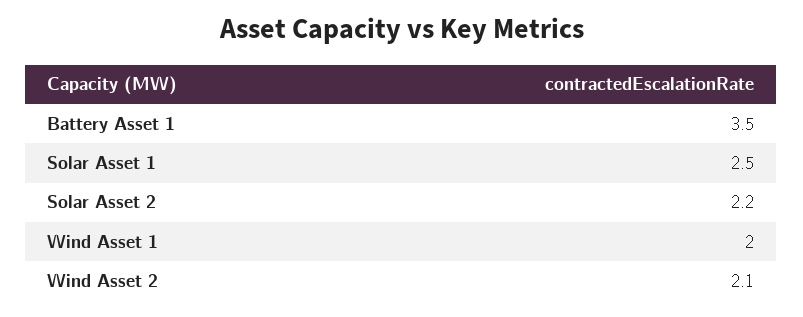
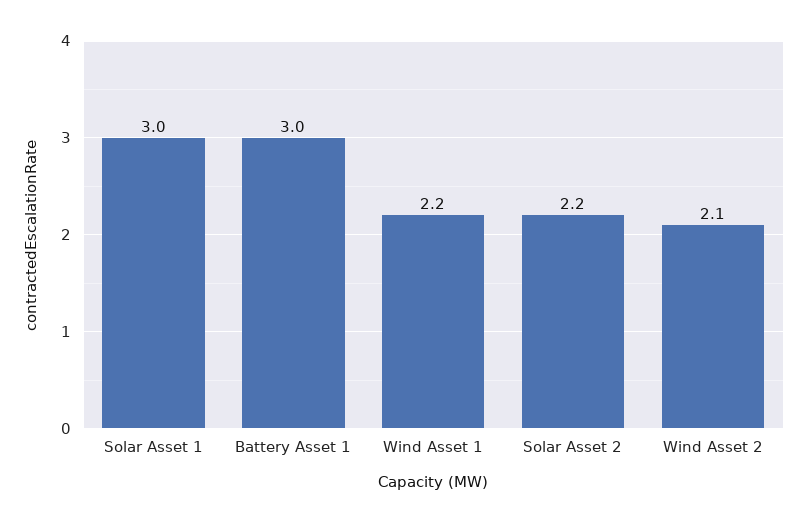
  {
-   "Battery Asset 1": 3.5,
+   "Battery Asset 1": 3,
-   "Solar Asset 1": 2.5,
+   "Solar Asset 1": 3,
    "Solar Asset 2": 2.2,
-   "Wind Asset 1": 2,
+   "Wind Asset 1": 2.2,
    "Wind Asset 2": 2.1
  }

